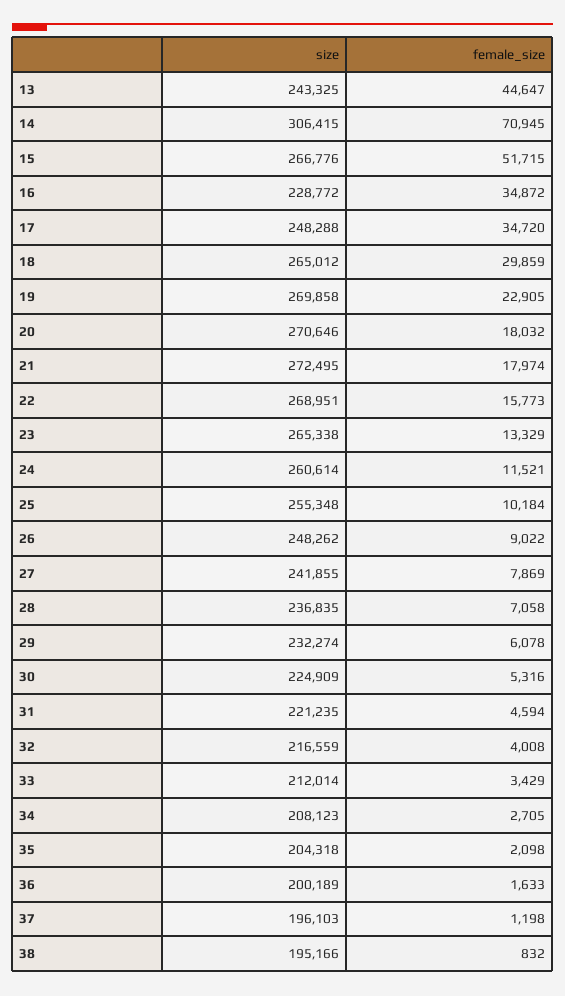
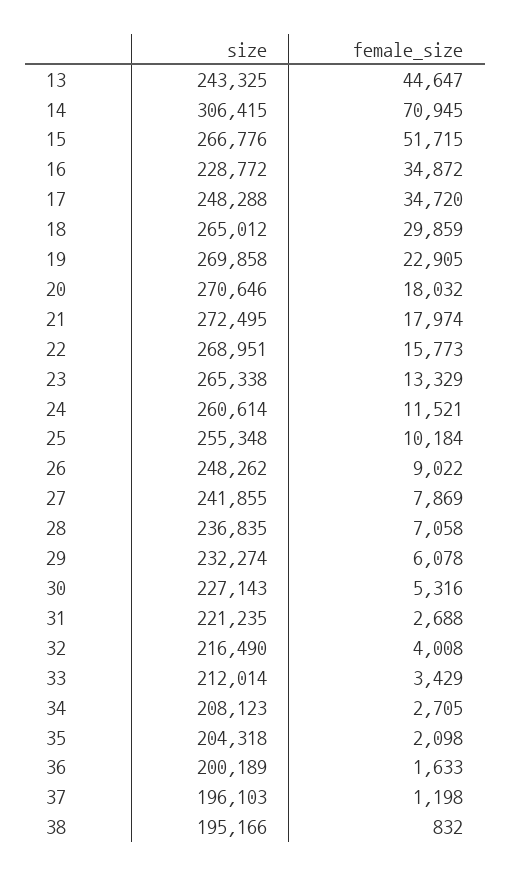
  {
    "size": {
      "13": 243325,
      "14": 306415,
      "15": 266776,
      "16": 228772,
      "17": 248288,
      "18": 265012,
      "19": 269858,
      "20": 270646,
      "21": 272495,
      "22": 268951,
      "23": 265338,
      "24": 260614,
      "25": 255348,
      "26": 248262,
      "27": 241855,
      "28": 236835,
      "29": 232274,
-     "30": 224909,
+     "30": 227143,
      "31": 221235,
-     "32": 216559,
+     "32": 216490,
      "33": 212014,
      "34": 208123,
      "35": 204318,
      "36": 200189,
      "37": 196103,
      "38": 195166
    },
    "female_size": {
      "13": 44647,
      "14": 70945,
      "15": 51715,
      "16": 34872,
      "17": 34720,
      "18": 29859,
      "19": 22905,
      "20": 18032,
      "21": 17974,
      "22": 15773,
      "23": 13329,
      "24": 11521,
      "25": 10184,
      "26": 9022,
      "27": 7869,
      "28": 7058,
      "29": 6078,
      "30": 5316,
-     "31": 4594,
+     "31": 2688,
      "32": 4008,
      "33": 3429,
      "34": 2705,
      "35": 2098,
      "36": 1633,
      "37": 1198,
      "38": 832
    }
  }

